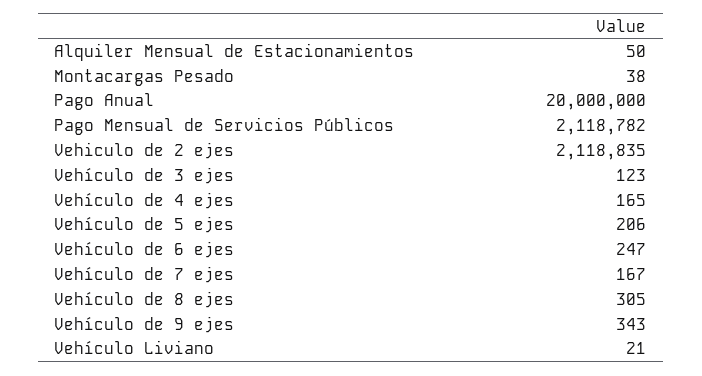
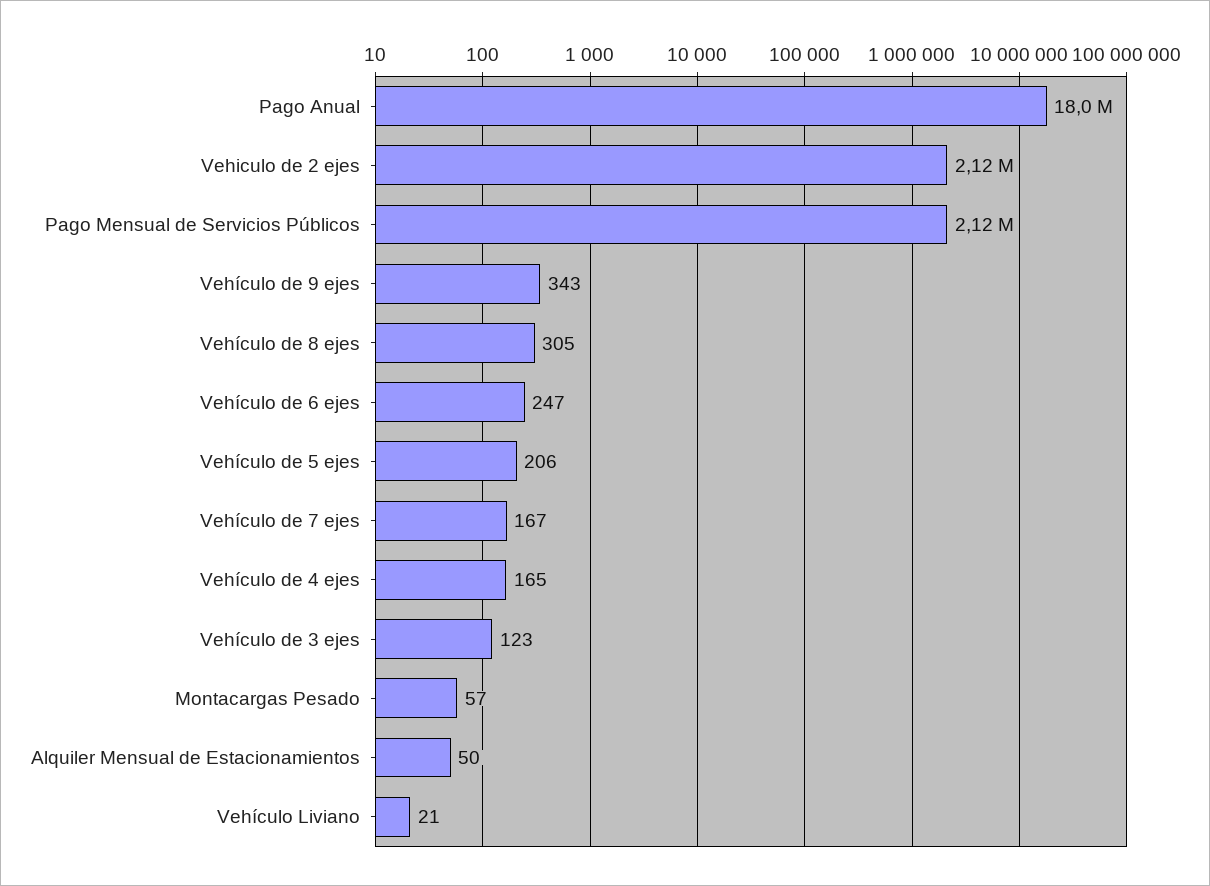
  {
    "Alquiler Mensual de Estacionamientos": 50,
-   "Montacargas Pesado": 38,
+   "Montacargas Pesado": 57,
-   "Pago Anual": 20000000,
+   "Pago Anual": 18000000,
    "Pago Mensual de Servicios Públicos": 2118782,
    "Vehiculo de 2 ejes": 2118835,
    "Vehículo de 3 ejes": 123,
    "Vehículo de 4 ejes": 165,
    "Vehículo de 5 ejes": 206,
    "Vehículo de 6 ejes": 247,
    "Vehículo de 7 ejes": 167,
    "Vehículo de 8 ejes": 305,
    "Vehículo de 9 ejes": 343,
    "Vehículo Liviano": 21
  }

